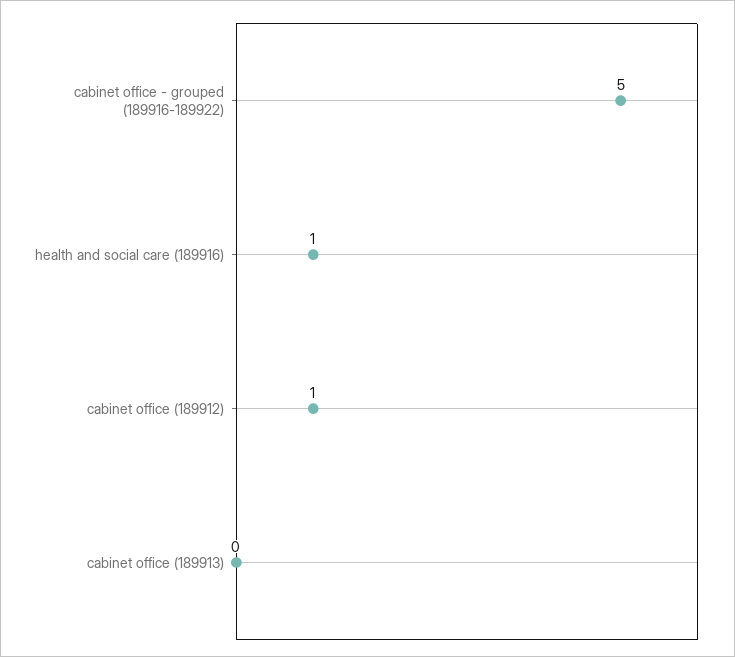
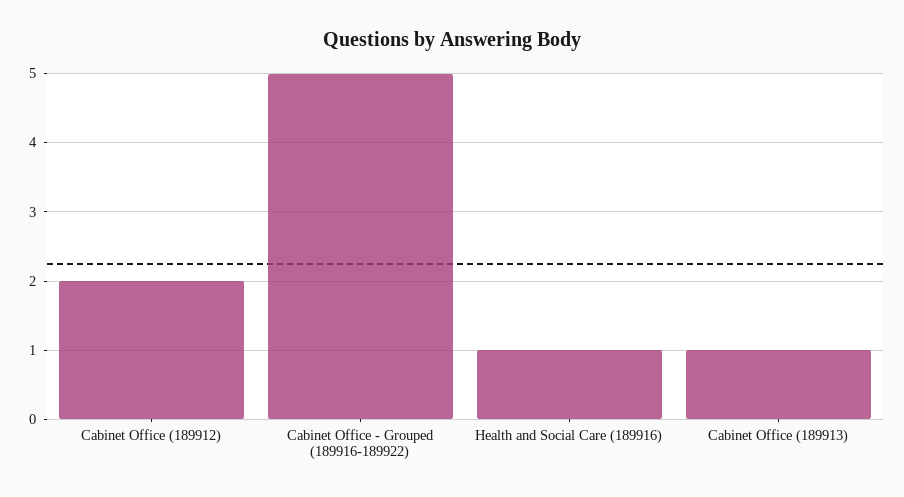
  {
    "cabinet office - grouped (189916-189922)": 5,
    "health and social care (189916)": 1,
-   "cabinet office (189912)": 1,
+   "cabinet office (189912)": 2,
-   "cabinet office (189913)": 0
+   "cabinet office (189913)": 1
  }

